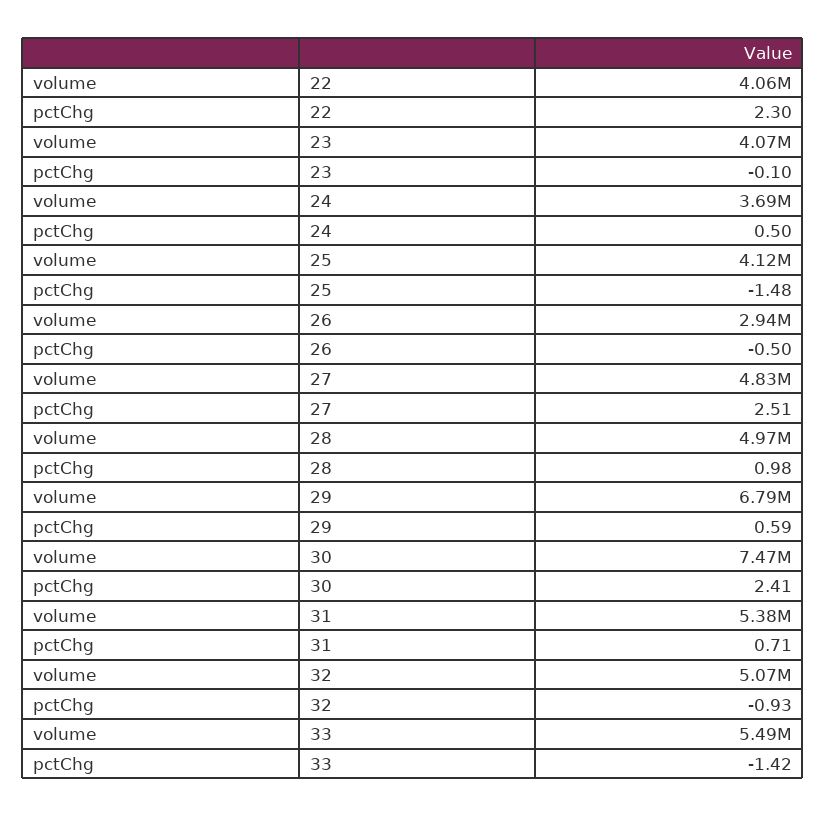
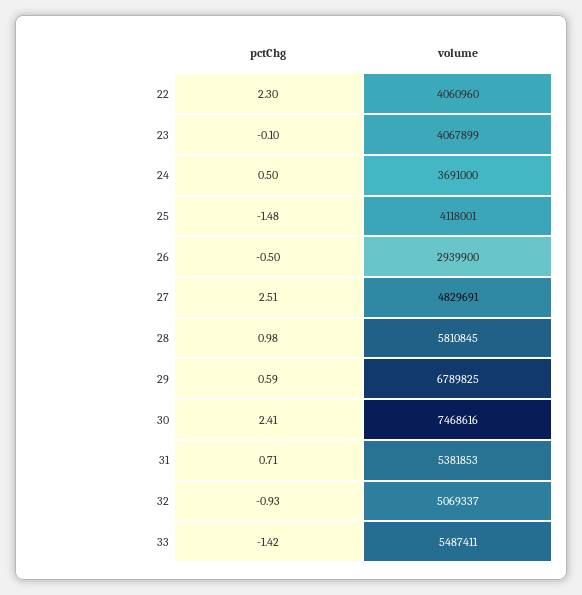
  {
    "volume": {
      "22": 4060960,
      "23": 4067899,
      "24": 3691000,
      "25": 4118001,
      "26": 2939900,
      "27": 4829691,
-     "28": 4970000,
+     "28": 5810845,
      "29": 6789825,
      "30": 7468616,
      "31": 5381853,
      "32": 5069337,
      "33": 5487411
    },
    "pctChg": {
      "22": 2.3,
      "23": -0.1,
      "24": 0.5,
      "25": -1.48,
      "26": -0.5,
      "27": 2.51,
      "28": 0.98,
      "29": 0.59,
      "30": 2.41,
      "31": 0.71,
      "32": -0.93,
      "33": -1.42
    }
  }

